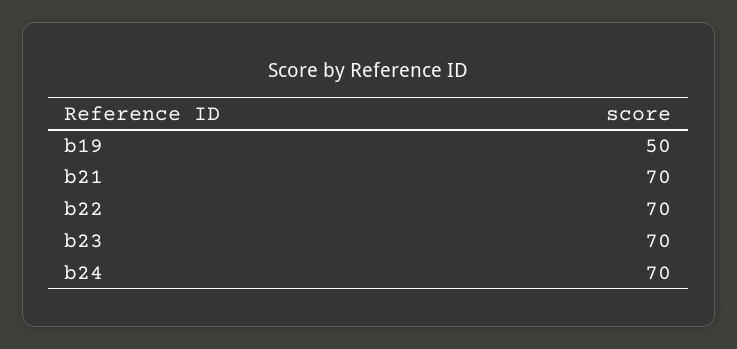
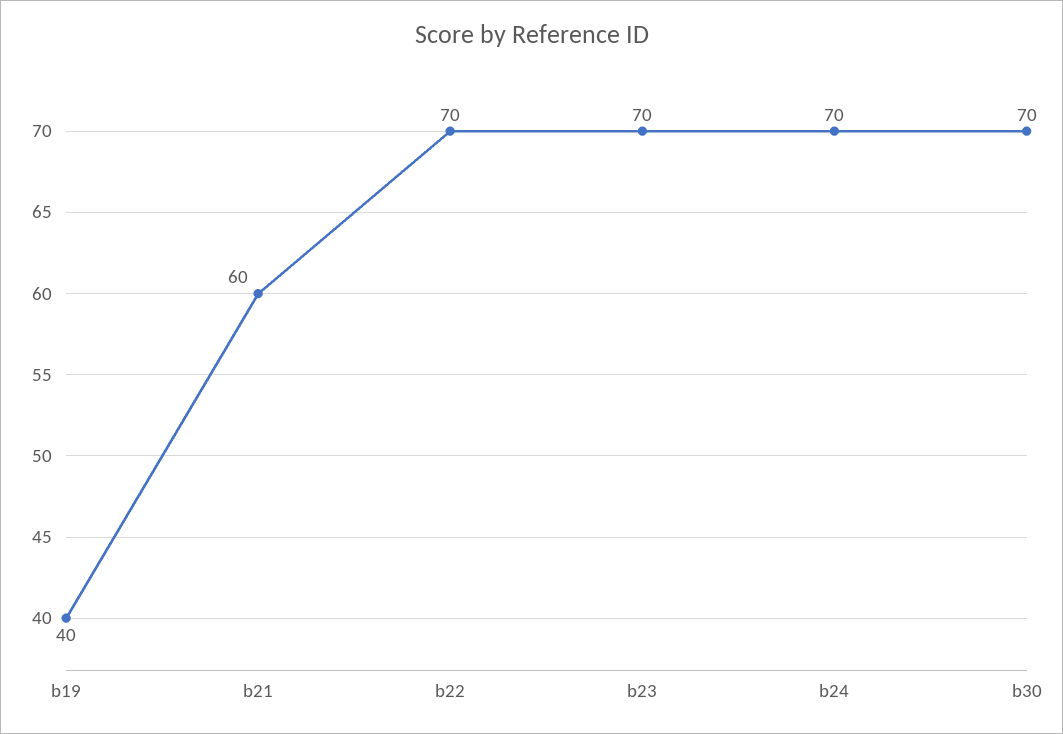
  {
-   "b19": 50,
+   "b19": 40,
-   "b21": 70,
+   "b21": 60,
    "b22": 70,
    "b23": 70,
-   "b24": 70
+   "b24": 70,
+   "b30": 70
  }

